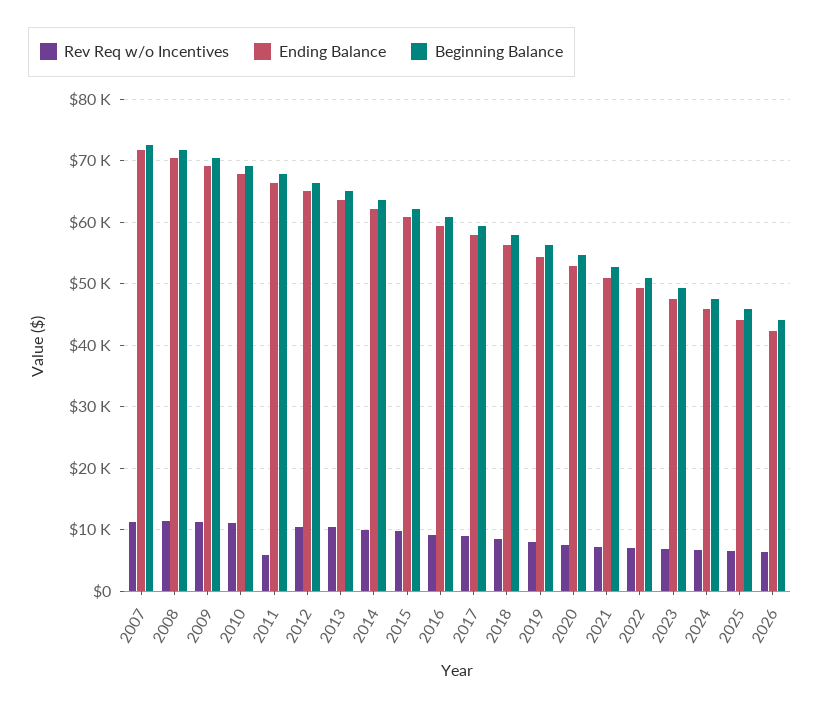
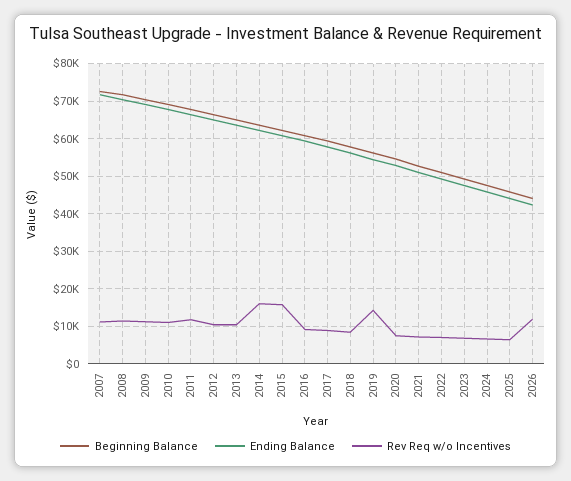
  {
    "Rev Req w/o Incentives": {
      "2007": 11000,
      "2008": 11000,
      "2009": 11000,
      "2010": 11000,
-     "2011": 6000,
+     "2011": 12000,
      "2012": 10000,
      "2013": 10000,
-     "2014": 10000,
+     "2014": 16000,
-     "2015": 10000,
+     "2015": 16000,
      "2016": 9000,
      "2017": 9000,
      "2018": 8000,
-     "2019": 8000,
+     "2019": 14000,
      "2020": 8000,
      "2021": 7000,
      "2022": 7000,
      "2023": 7000,
      "2024": 7000,
      "2025": 6000,
-     "2026": 6000
+     "2026": 12000
    },
    "Ending Balance": {
      "2007": 72000,
      "2008": 70000,
      "2009": 69000,
      "2010": 68000,
      "2011": 66000,
      "2012": 65000,
      "2013": 64000,
      "2014": 62000,
      "2015": 61000,
      "2016": 59000,
      "2017": 58000,
      "2018": 56000,
      "2019": 54000,
      "2020": 53000,
      "2021": 51000,
      "2022": 49000,
      "2023": 48000,
      "2024": 46000,
      "2025": 44000,
      "2026": 42000
    },
    "Beginning Balance": {
      "2007": 73000,
      "2008": 72000,
      "2009": 70000,
      "2010": 69000,
      "2011": 68000,
      "2012": 66000,
      "2013": 65000,
      "2014": 64000,
      "2015": 62000,
      "2016": 61000,
      "2017": 59000,
      "2018": 58000,
      "2019": 56000,
      "2020": 55000,
      "2021": 53000,
      "2022": 51000,
      "2023": 49000,
      "2024": 48000,
      "2025": 46000,
      "2026": 44000
    }
  }

